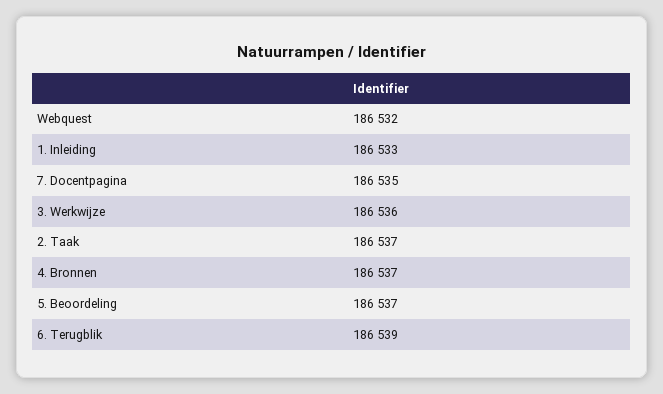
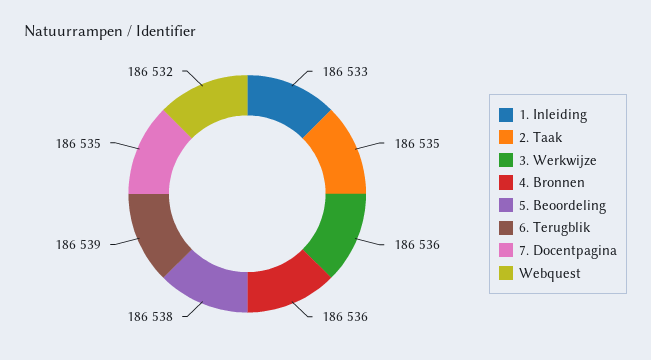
  {
    "Webquest": 186532,
    "1. Inleiding": 186533,
    "7. Docentpagina": 186535,
    "3. Werkwijze": 186536,
-   "2. Taak": 186537,
+   "2. Taak": 186535,
-   "4. Bronnen": 186537,
+   "4. Bronnen": 186536,
-   "5. Beoordeling": 186537,
+   "5. Beoordeling": 186538,
    "6. Terugblik": 186539
  }

